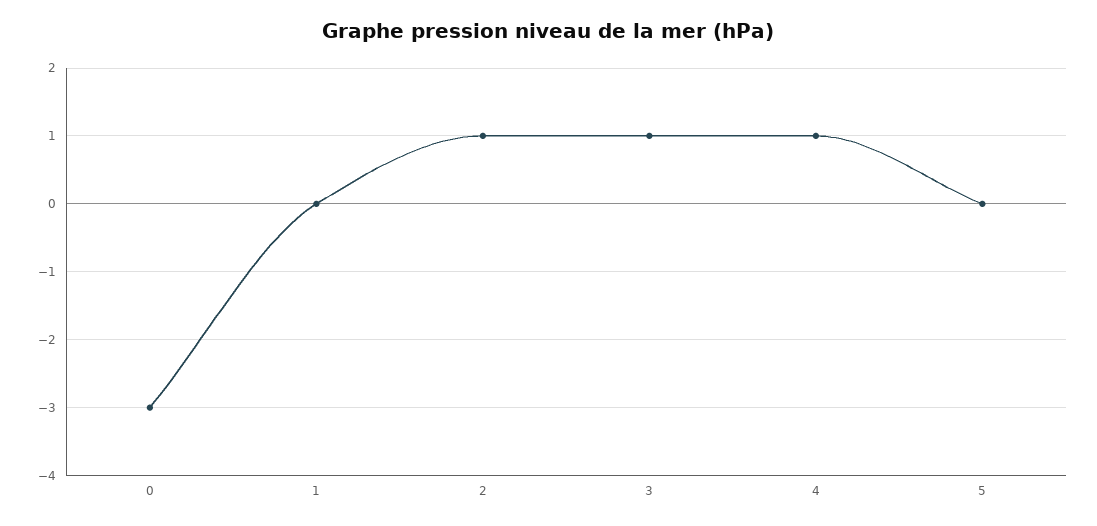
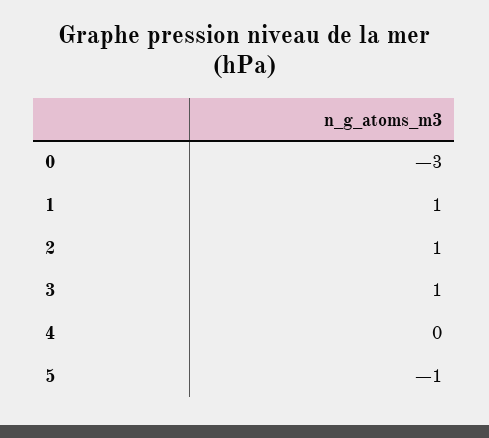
  {
    "0": -3,
-   "1": 0,
+   "1": 1,
    "2": 1,
    "3": 1,
-   "4": 1,
+   "4": 0,
-   "5": 0
+   "5": -1
  }

